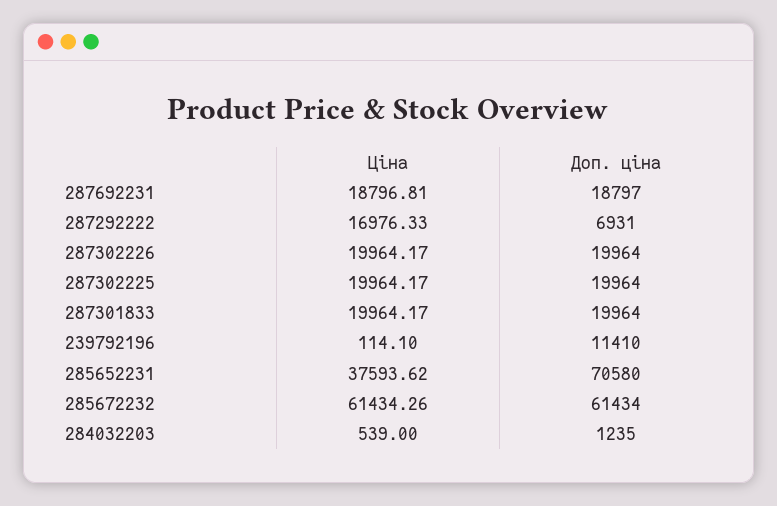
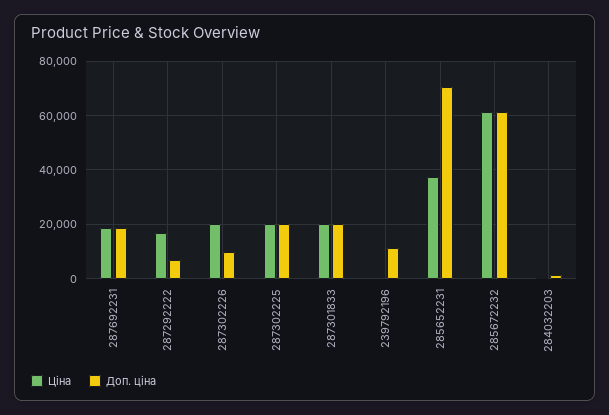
  {
    "Ціна": {
      "287692231": 18796.81,
      "287292222": 16976.33,
      "287302226": 19964.17,
      "287302225": 19964.17,
      "287301833": 19964.17,
      "239792196": 114.1,
      "285652231": 37593.62,
      "285672232": 61434.26,
      "284032203": 539
    },
    "Доп. ціна": {
      "287692231": 18797,
      "287292222": 6931,
-     "287302226": 19964,
+     "287302226": 10000,
      "287302225": 19964,
      "287301833": 19964,
      "239792196": 11410,
      "285652231": 70580,
      "285672232": 61434,
      "284032203": 1235
    }
  }

